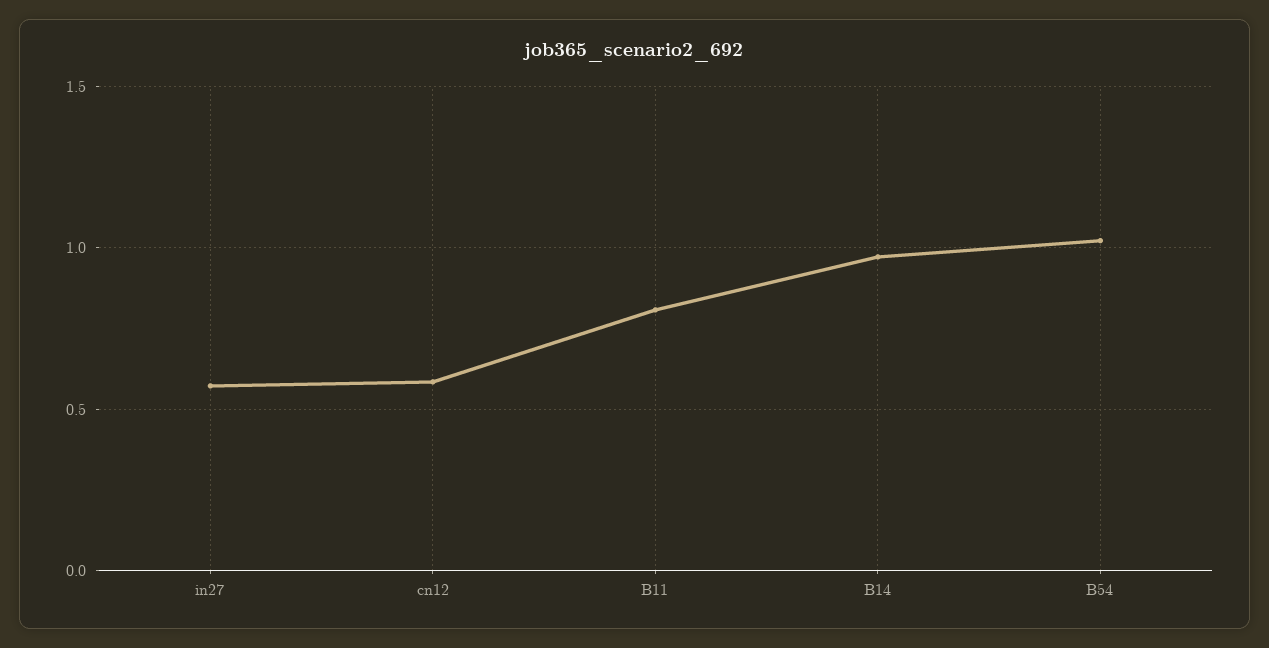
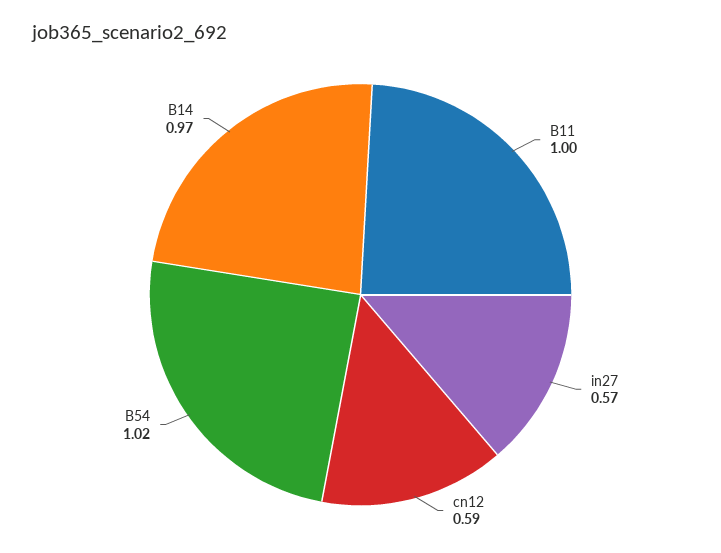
  {
    "in27": 0.57,
    "cn12": 0.59,
-   "B11": 0.8,
+   "B11": 1,
    "B14": 0.97,
    "B54": 1.02
  }

